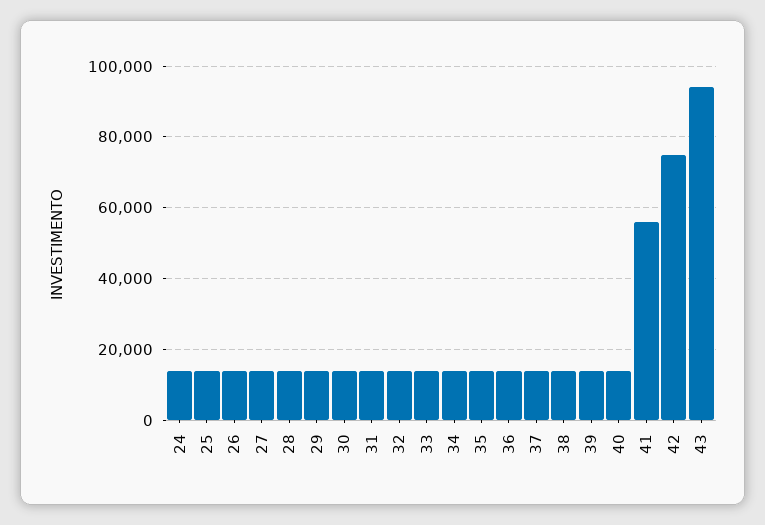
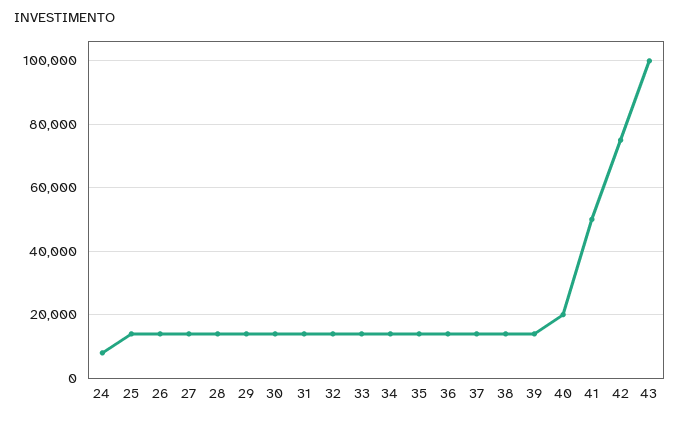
  {
-   "24": 14000,
+   "24": 8000,
    "25": 14000,
    "26": 14000,
    "27": 14000,
    "28": 14000,
    "29": 14000,
    "30": 14000,
    "31": 14000,
    "32": 14000,
    "33": 14000,
    "34": 14000,
    "35": 14000,
    "36": 14000,
    "37": 14000,
    "38": 14000,
    "39": 14000,
-   "40": 14000,
+   "40": 20000,
-   "41": 56000,
+   "41": 50000,
    "42": 76000,
-   "43": 94000
+   "43": 100000
  }

